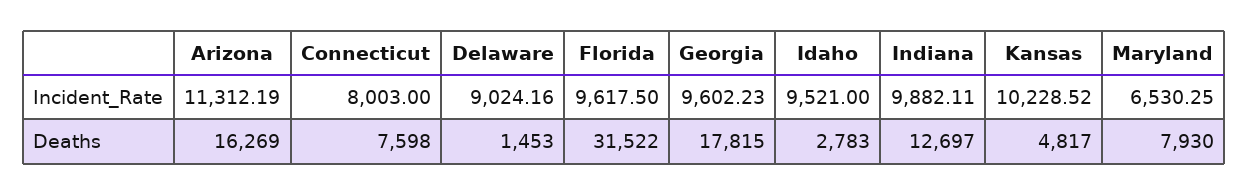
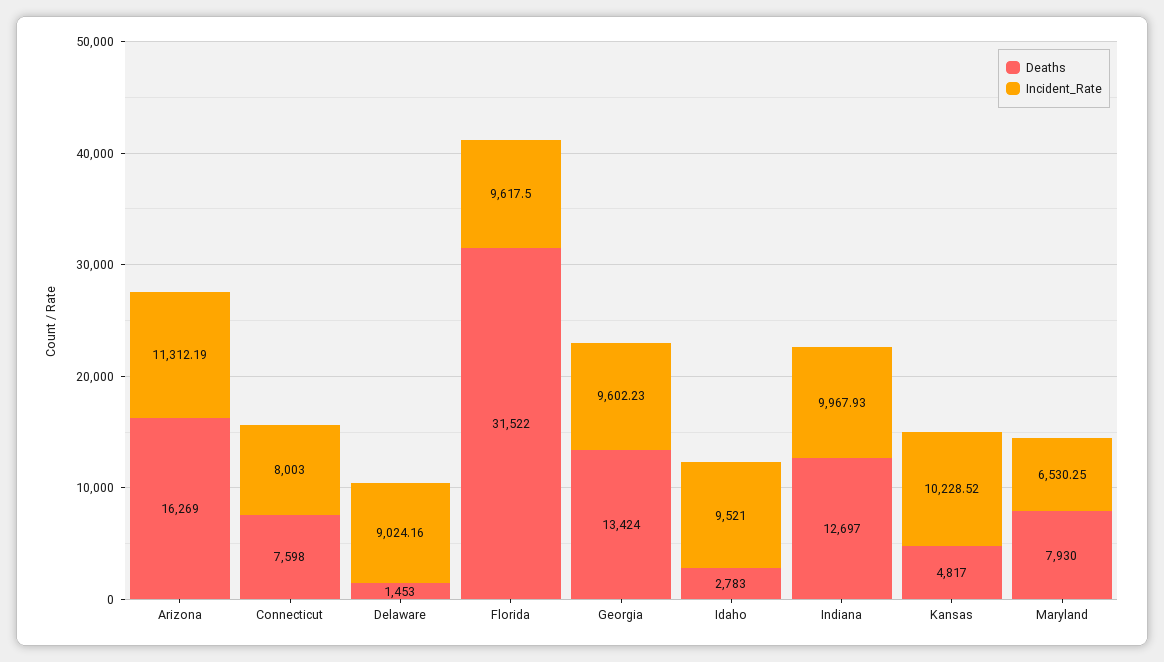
  {
    "Incident_Rate": {
      "Arizona": 11312.19,
      "Connecticut": 8003,
      "Delaware": 9024.16,
      "Florida": 9617.5,
      "Georgia": 9602.23,
      "Idaho": 9521,
-     "Indiana": 9882.11,
+     "Indiana": 9967.93,
      "Kansas": 10228.52,
      "Maryland": 6530.25
    },
    "Deaths": {
      "Arizona": 16269,
      "Connecticut": 7598,
      "Delaware": 1453,
      "Florida": 31522,
-     "Georgia": 17815,
+     "Georgia": 13424,
      "Idaho": 2783,
      "Indiana": 12697,
      "Kansas": 4817,
      "Maryland": 7930
    }
  }

